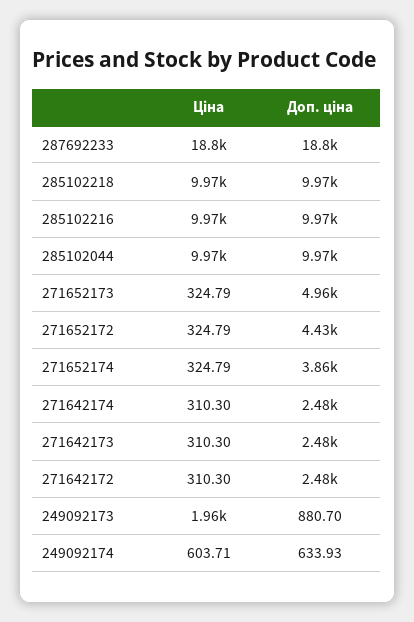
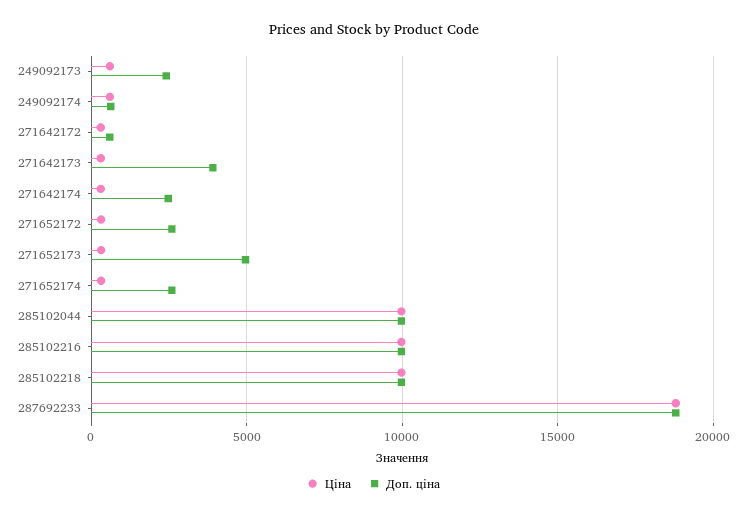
  {
    "Ціна": {
      "287692233": 18800,
      "285102218": 9970,
      "285102216": 9970,
      "285102044": 9970,
      "271652173": 324.79,
      "271652172": 324.79,
      "271652174": 324.79,
      "271642174": 310.3,
      "271642173": 310.3,
      "271642172": 310.3,
-     "249092173": 1960,
+     "249092173": 500,
      "249092174": 603.71
    },
    "Доп. ціна": {
      "287692233": 18800,
      "285102218": 9970,
      "285102216": 9970,
      "285102044": 9970,
      "271652173": 4960,
-     "271652172": 4430,
+     "271652172": 2500,
-     "271652174": 3860,
+     "271652174": 2500,
      "271642174": 2480,
-     "271642173": 2480,
+     "271642173": 4000,
-     "271642172": 2480,
+     "271642172": 500,
-     "249092173": 880.7,
+     "249092173": 2500,
      "249092174": 633.93
    }
  }

